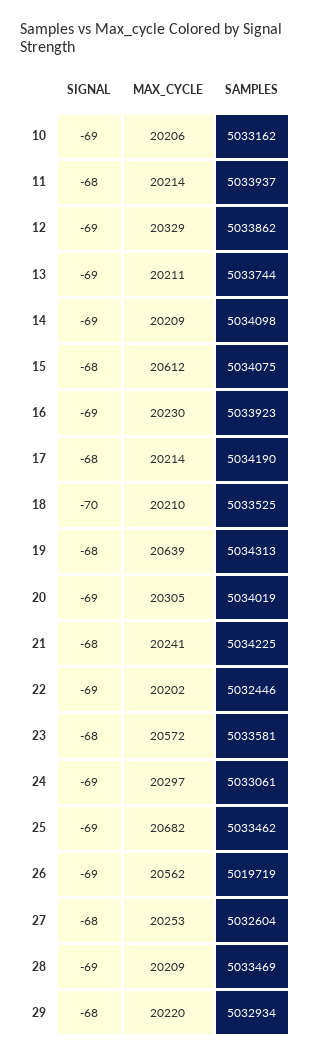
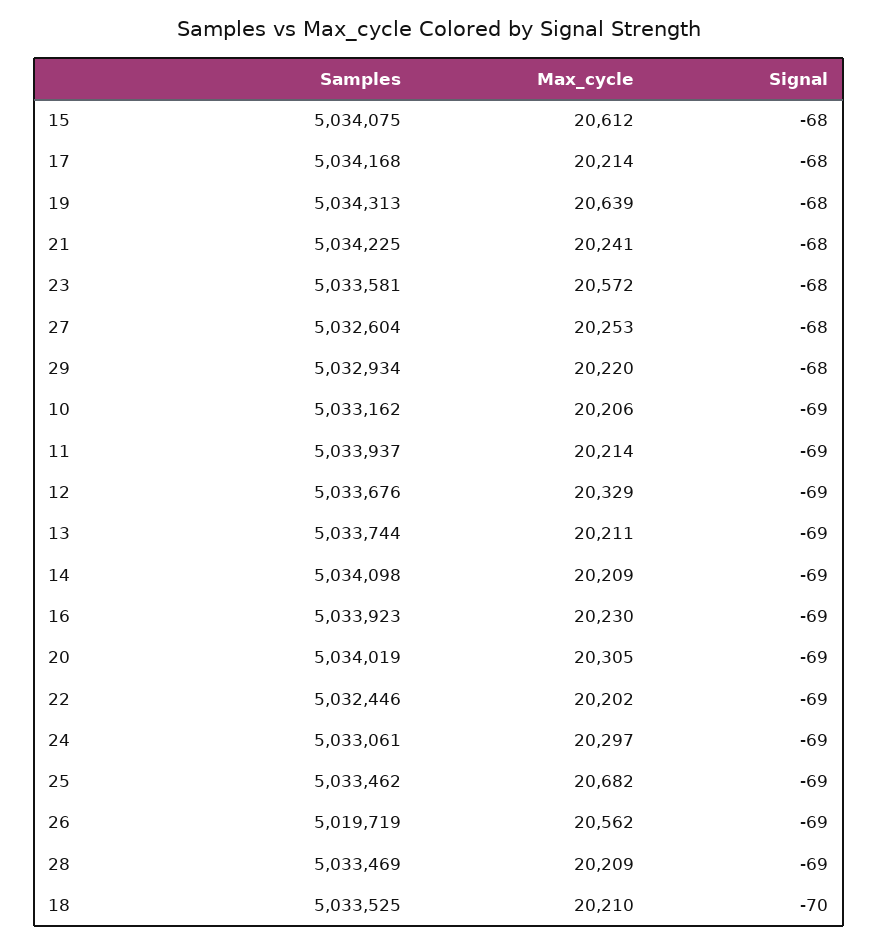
  {
    "SIGNAL": {
      "10": -69,
-     "11": -68,
+     "11": -69,
      "12": -69,
      "13": -69,
      "14": -69,
      "15": -68,
      "16": -69,
      "17": -68,
      "18": -70,
      "19": -68,
      "20": -69,
      "21": -68,
      "22": -69,
      "23": -68,
      "24": -69,
      "25": -69,
      "26": -69,
      "27": -68,
      "28": -69,
      "29": -68
    },
    "MAX_CYCLE": {
      "10": 20206,
      "11": 20214,
      "12": 20329,
      "13": 20211,
      "14": 20209,
      "15": 20612,
      "16": 20230,
      "17": 20214,
      "18": 20210,
      "19": 20639,
      "20": 20305,
      "21": 20241,
      "22": 20202,
      "23": 20572,
      "24": 20297,
      "25": 20682,
      "26": 20562,
      "27": 20253,
      "28": 20209,
      "29": 20220
    },
    "SAMPLES": {
      "10": 5033162,
      "11": 5033937,
-     "12": 5033862,
+     "12": 5033676,
      "13": 5033744,
      "14": 5034098,
      "15": 5034075,
      "16": 5033923,
-     "17": 5034190,
+     "17": 5034168,
      "18": 5033525,
      "19": 5034313,
      "20": 5034019,
      "21": 5034225,
      "22": 5032446,
      "23": 5033581,
      "24": 5033061,
      "25": 5033462,
      "26": 5019719,
      "27": 5032604,
      "28": 5033469,
      "29": 5032934
    }
  }

